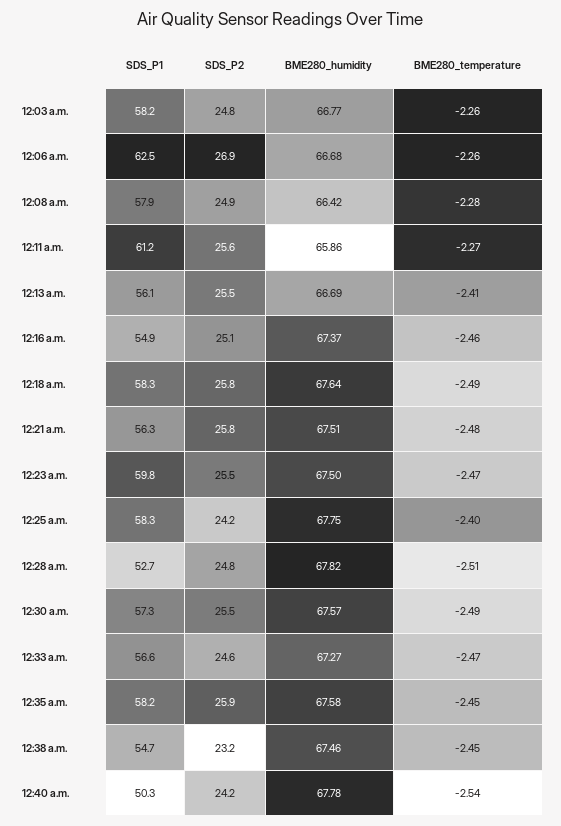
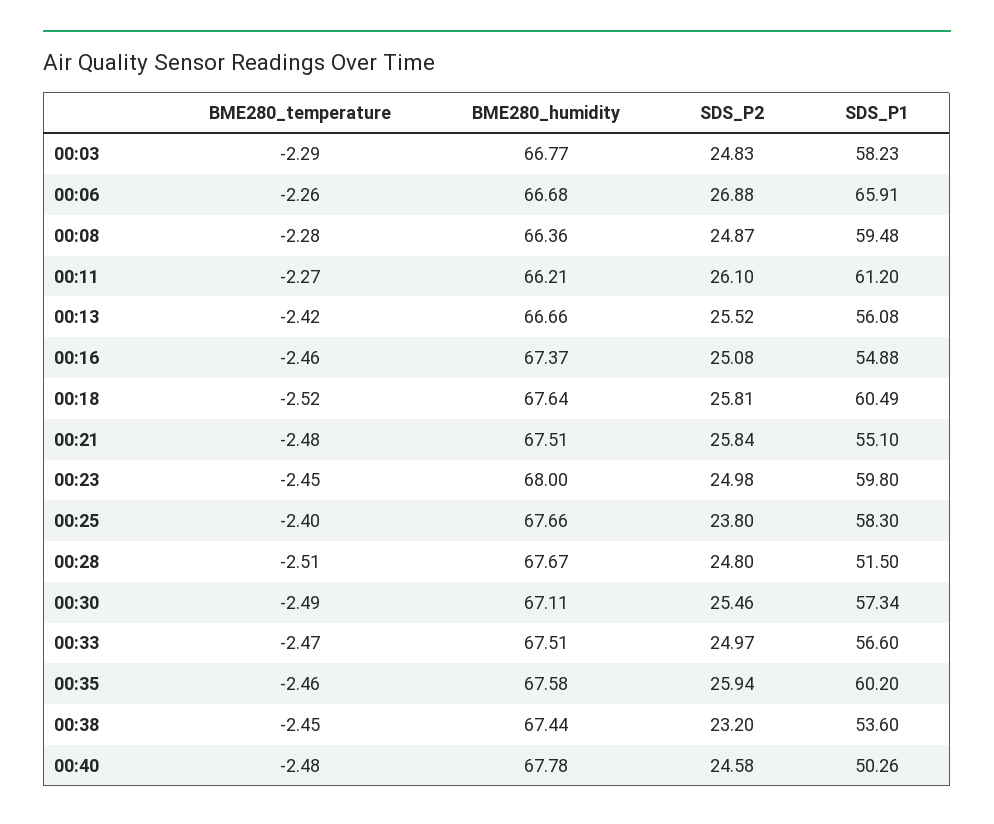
  {
    "SDS_P1": {
      "12:03 a.m.": 58.23,
-     "12:06 a.m.": 62.5,
+     "12:06 a.m.": 65.91,
-     "12:08 a.m.": 57.9,
+     "12:08 a.m.": 59.48,
      "12:11 a.m.": 61.2,
      "12:13 a.m.": 56.08,
      "12:16 a.m.": 54.88,
-     "12:18 a.m.": 58.3,
+     "12:18 a.m.": 60.49,
-     "12:21 a.m.": 56.3,
+     "12:21 a.m.": 55.1,
      "12:23 a.m.": 59.8,
      "12:25 a.m.": 58.3,
-     "12:28 a.m.": 52.7,
+     "12:28 a.m.": 51.5,
      "12:30 a.m.": 57.34,
      "12:33 a.m.": 56.6,
-     "12:35 a.m.": 58.2,
+     "12:35 a.m.": 60.2,
-     "12:38 a.m.": 54.7,
+     "12:38 a.m.": 53.6,
      "12:40 a.m.": 50.26
    },
    "SDS_P2": {
      "12:03 a.m.": 24.83,
      "12:06 a.m.": 26.88,
      "12:08 a.m.": 24.87,
-     "12:11 a.m.": 25.6,
+     "12:11 a.m.": 26.1,
      "12:13 a.m.": 25.52,
      "12:16 a.m.": 25.08,
      "12:18 a.m.": 25.81,
      "12:21 a.m.": 25.84,
-     "12:23 a.m.": 25.5,
+     "12:23 a.m.": 24.98,
-     "12:25 a.m.": 24.2,
+     "12:25 a.m.": 23.8,
      "12:28 a.m.": 24.8,
      "12:30 a.m.": 25.46,
-     "12:33 a.m.": 24.6,
+     "12:33 a.m.": 24.97,
      "12:35 a.m.": 25.94,
      "12:38 a.m.": 23.2,
-     "12:40 a.m.": 24.2
+     "12:40 a.m.": 24.58
    },
    "BME280_humidity": {
      "12:03 a.m.": 66.77,
      "12:06 a.m.": 66.68,
-     "12:08 a.m.": 66.42,
+     "12:08 a.m.": 66.36,
-     "12:11 a.m.": 65.86,
+     "12:11 a.m.": 66.21,
-     "12:13 a.m.": 66.69,
+     "12:13 a.m.": 66.66,
      "12:16 a.m.": 67.37,
      "12:18 a.m.": 67.64,
      "12:21 a.m.": 67.51,
-     "12:23 a.m.": 67.5,
+     "12:23 a.m.": 68,
-     "12:25 a.m.": 67.75,
+     "12:25 a.m.": 67.66,
-     "12:28 a.m.": 67.82,
+     "12:28 a.m.": 67.67,
-     "12:30 a.m.": 67.57,
+     "12:30 a.m.": 67.11,
-     "12:33 a.m.": 67.27,
+     "12:33 a.m.": 67.51,
      "12:35 a.m.": 67.58,
-     "12:38 a.m.": 67.46,
+     "12:38 a.m.": 67.44,
      "12:40 a.m.": 67.78
    },
    "BME280_temperature": {
-     "12:03 a.m.": -2.26,
+     "12:03 a.m.": -2.29,
      "12:06 a.m.": -2.26,
      "12:08 a.m.": -2.28,
      "12:11 a.m.": -2.27,
-     "12:13 a.m.": -2.41,
+     "12:13 a.m.": -2.42,
      "12:16 a.m.": -2.46,
-     "12:18 a.m.": -2.49,
+     "12:18 a.m.": -2.52,
      "12:21 a.m.": -2.48,
-     "12:23 a.m.": -2.47,
+     "12:23 a.m.": -2.45,
      "12:25 a.m.": -2.4,
      "12:28 a.m.": -2.51,
      "12:30 a.m.": -2.49,
      "12:33 a.m.": -2.47,
-     "12:35 a.m.": -2.45,
+     "12:35 a.m.": -2.46,
      "12:38 a.m.": -2.45,
-     "12:40 a.m.": -2.54
+     "12:40 a.m.": -2.48
    }
  }

